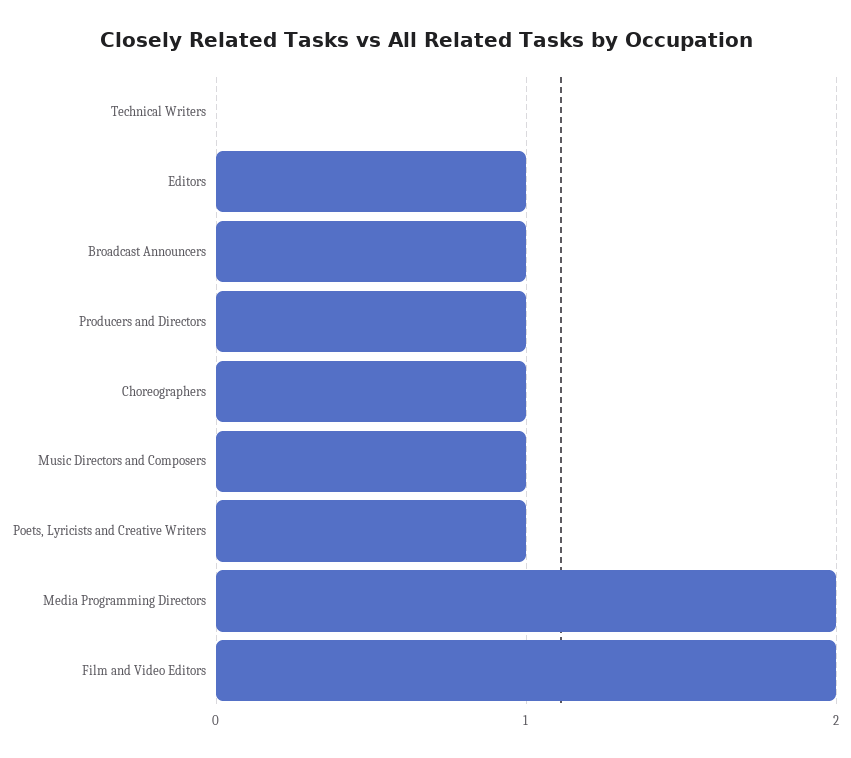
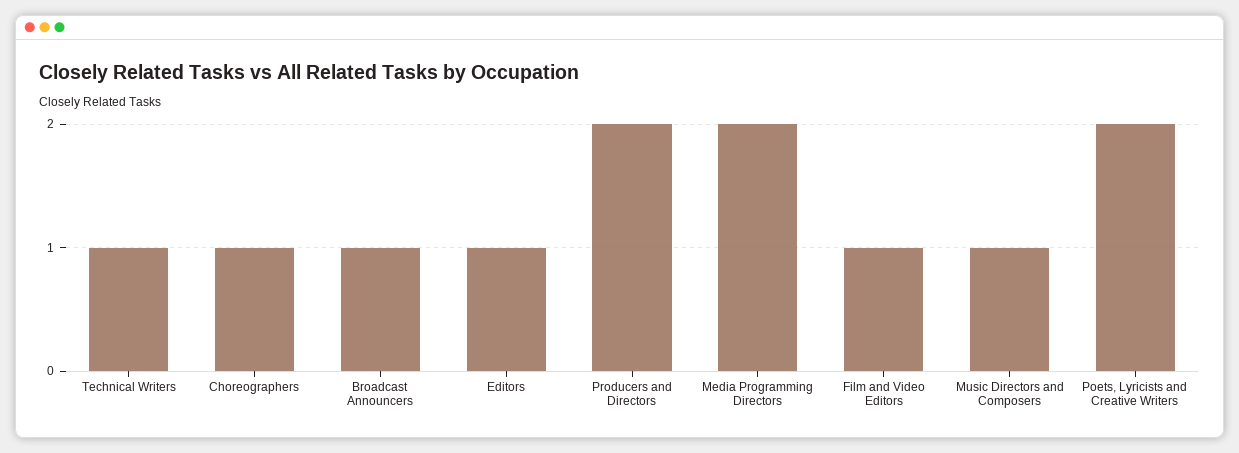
  {
-   "Technical Writers": 0,
+   "Technical Writers": 1,
    "Editors": 1,
    "Broadcast Announcers": 1,
-   "Producers and Directors": 1,
+   "Producers and Directors": 2,
    "Choreographers": 1,
    "Music Directors and Composers": 1,
-   "Poets, Lyricists and Creative Writers": 1,
+   "Poets, Lyricists and Creative Writers": 2,
    "Media Programming Directors": 2,
-   "Film and Video Editors": 2
+   "Film and Video Editors": 1
  }

